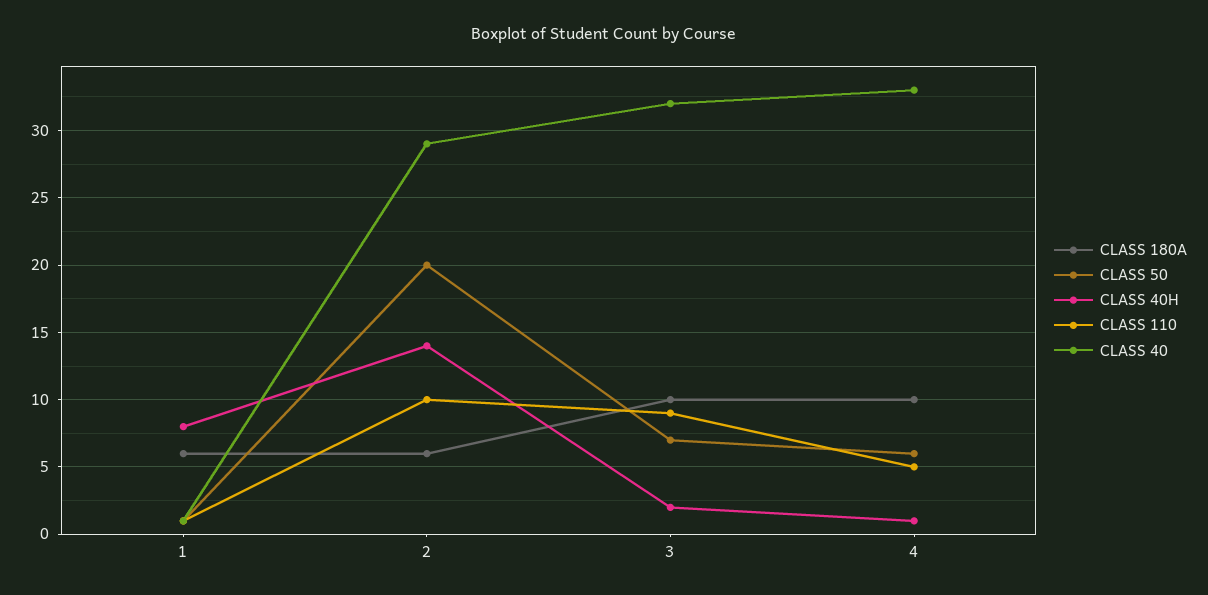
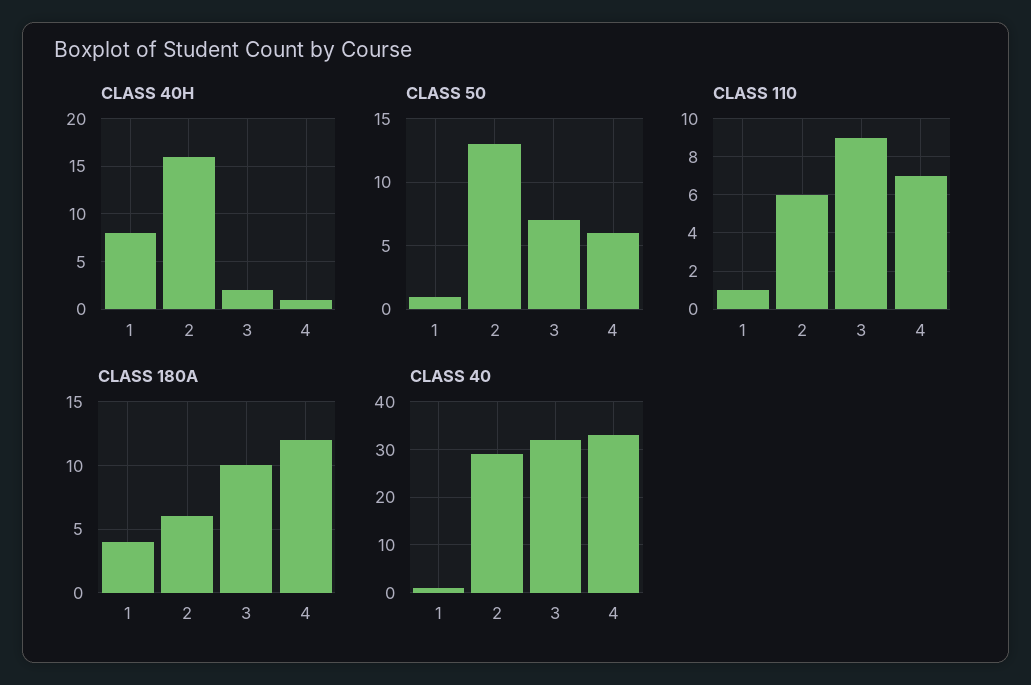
  {
    "CLASS 180A": {
-     "1": 6,
+     "1": 4,
      "2": 6,
      "3": 10,
-     "4": 10
+     "4": 12
    },
    "CLASS 50": {
      "1": 1,
-     "2": 20,
+     "2": 13,
      "3": 7,
      "4": 6
    },
    "CLASS 40H": {
      "1": 8,
-     "2": 14,
+     "2": 16,
      "3": 2,
      "4": 1
    },
    "CLASS 110": {
      "1": 1,
-     "2": 10,
+     "2": 6,
      "3": 9,
-     "4": 5
+     "4": 7
    },
    "CLASS 40": {
      "1": 1,
      "2": 29,
      "3": 32,
      "4": 33
    }
  }

